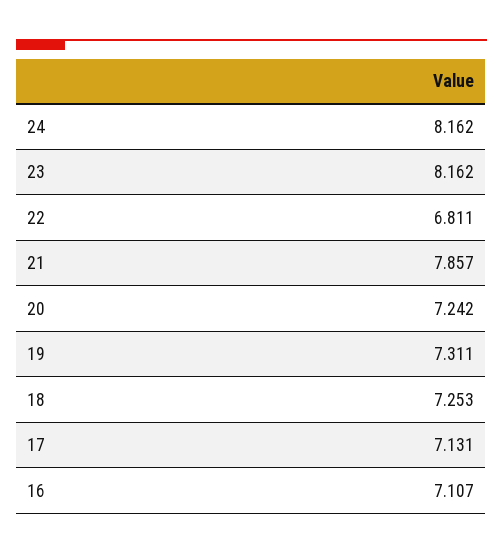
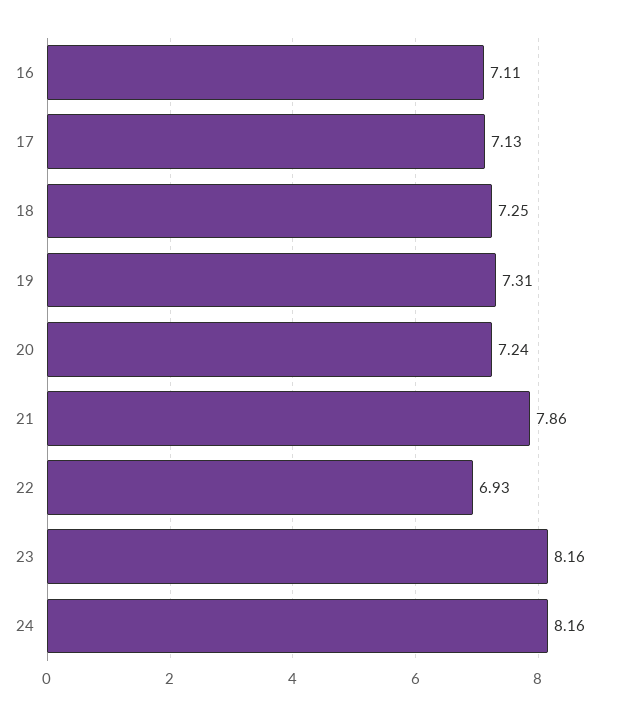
  {
    "24": 8.162,
    "23": 8.162,
-   "22": 6.811,
+   "22": 6.93,
    "21": 7.857,
    "20": 7.242,
    "19": 7.311,
    "18": 7.253,
    "17": 7.131,
    "16": 7.107
  }

